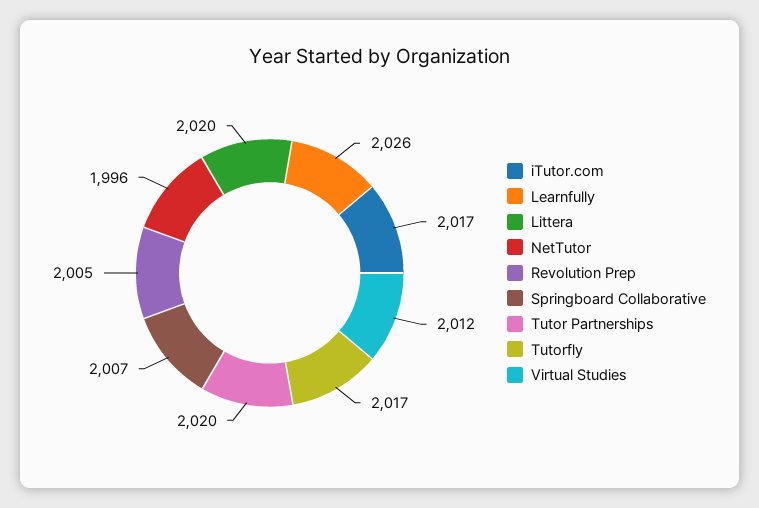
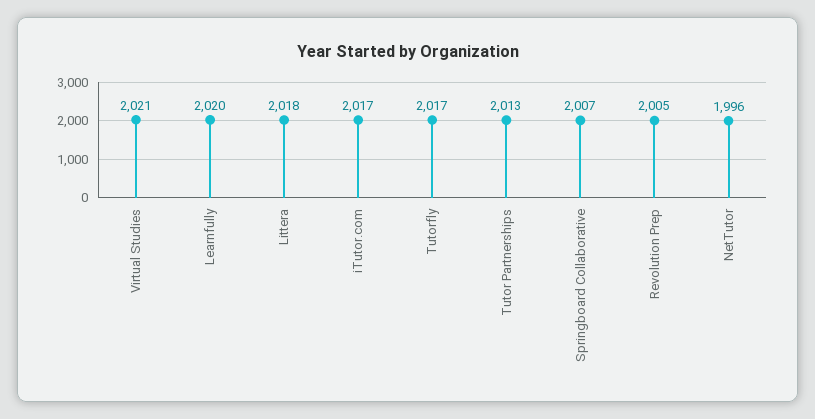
  {
    "iTutor.com": 2017,
-   "Learnfully": 2026,
+   "Learnfully": 2020,
-   "Littera": 2020,
+   "Littera": 2018,
    "NetTutor": 1996,
    "Revolution Prep": 2005,
    "Springboard Collaborative": 2007,
-   "Tutor Partnerships": 2020,
+   "Tutor Partnerships": 2013,
    "Tutorfly": 2017,
-   "Virtual Studies": 2012
+   "Virtual Studies": 2021
  }

